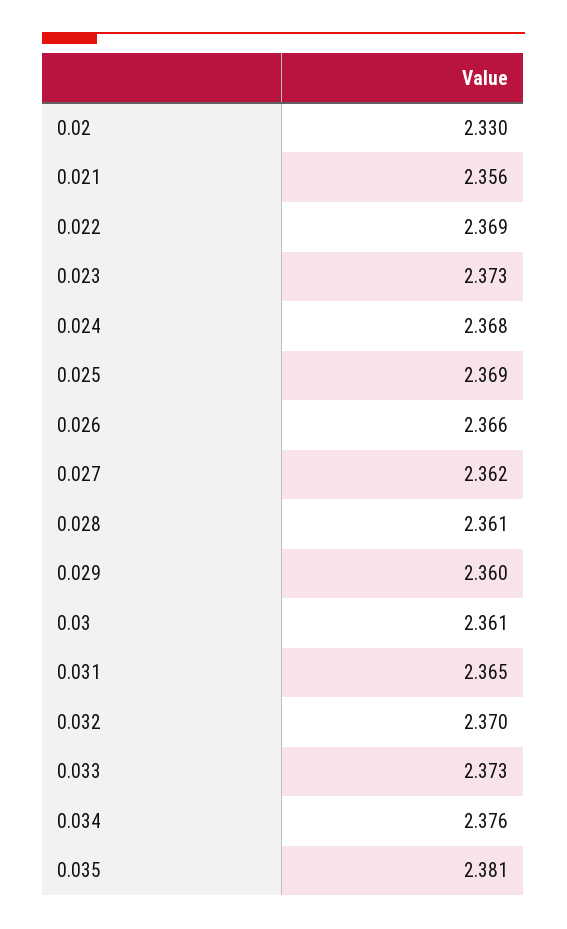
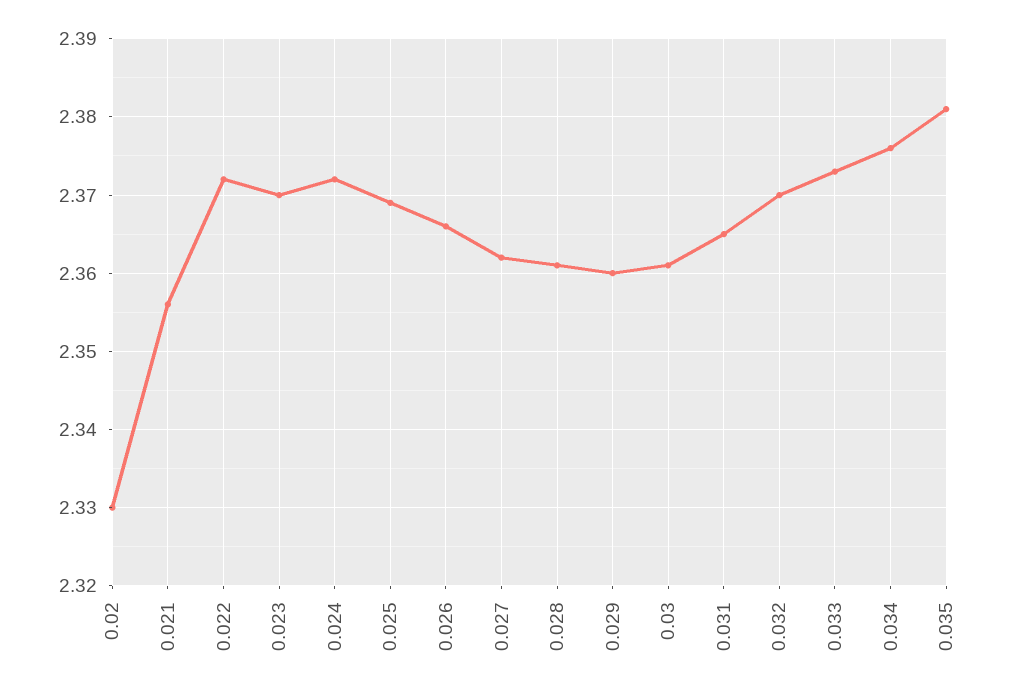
  {
    "0.02": 2.33,
    "0.021": 2.356,
-   "0.022": 2.369,
+   "0.022": 2.372,
-   "0.023": 2.373,
+   "0.023": 2.37,
-   "0.024": 2.368,
+   "0.024": 2.372,
    "0.025": 2.369,
    "0.026": 2.366,
    "0.027": 2.362,
    "0.028": 2.361,
    "0.029": 2.36,
    "0.03": 2.361,
    "0.031": 2.365,
    "0.032": 2.37,
    "0.033": 2.373,
    "0.034": 2.376,
    "0.035": 2.381
  }

